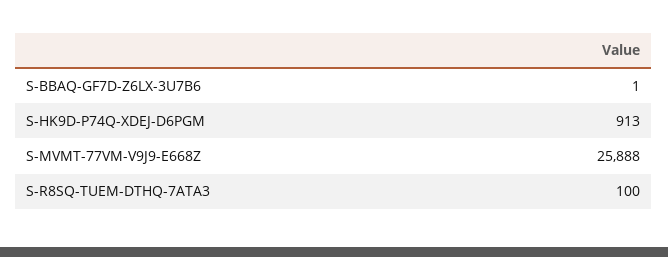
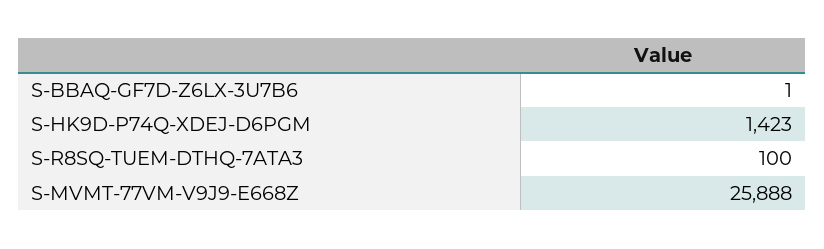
  {
    "S-BBAQ-GF7D-Z6LX-3U7B6": 1,
-   "S-HK9D-P74Q-XDEJ-D6PGM": 913,
+   "S-HK9D-P74Q-XDEJ-D6PGM": 1423,
    "S-MVMT-77VM-V9J9-E668Z": 25888,
    "S-R8SQ-TUEM-DTHQ-7ATA3": 100
  }

